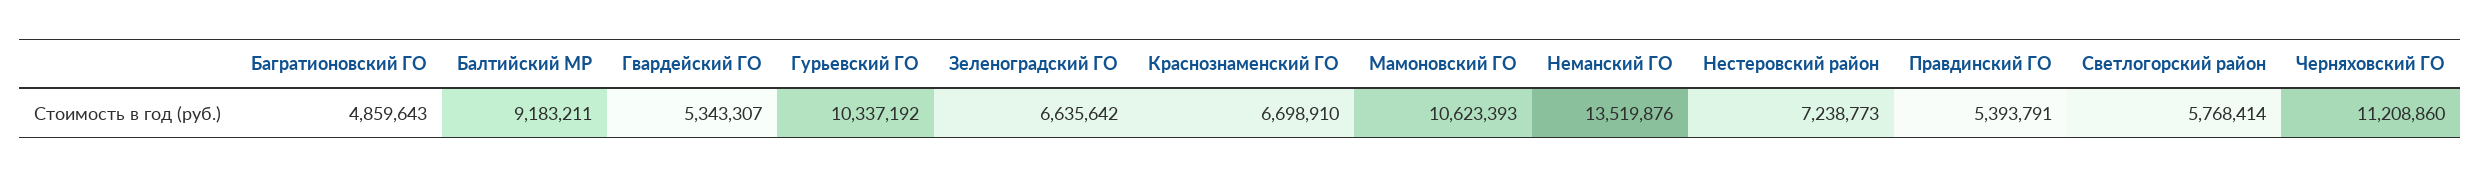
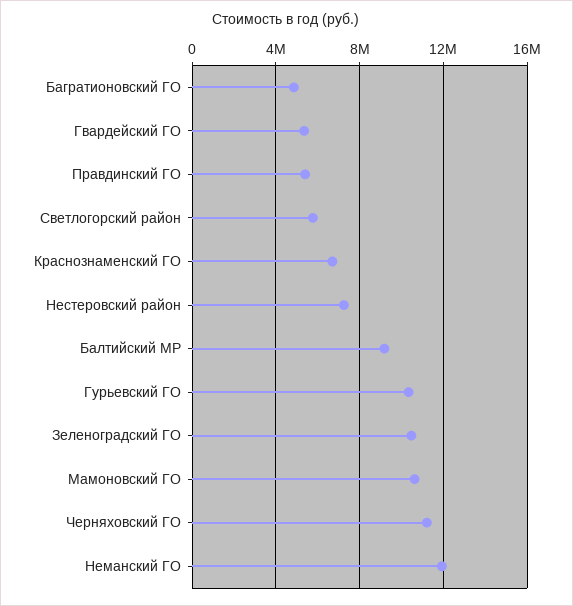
  {
    "Багратионовский ГО": 4859643,
    "Балтийский МР": 9183211,
    "Гвардейский ГО": 5343307,
    "Гурьевский ГО": 10337192,
-   "Зеленоградский ГО": 6635642,
+   "Зеленоградский ГО": 10500000,
    "Краснознаменский ГО": 6698910,
    "Мамоновский ГО": 10623393,
-   "Неманский ГО": 13519876,
+   "Неманский ГО": 12000000,
    "Нестеровский район": 7238773,
    "Правдинский ГО": 5393791,
    "Светлогорский район": 5768414,
    "Черняховский ГО": 11208860
  }

